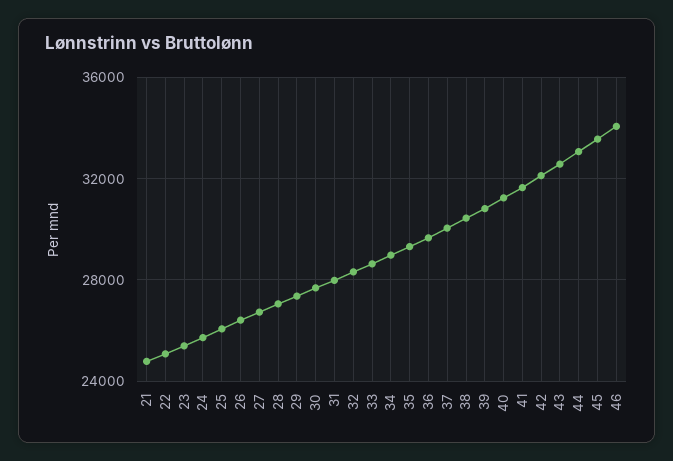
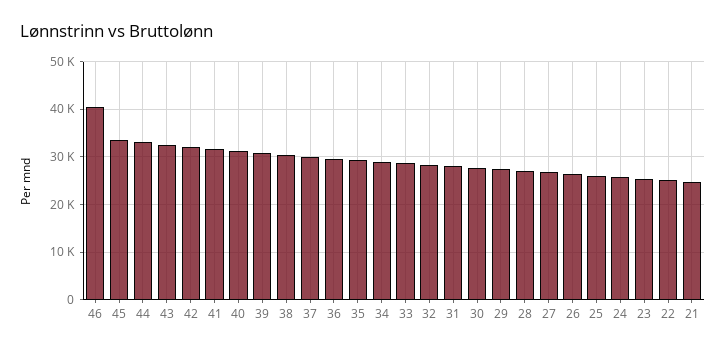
  {
    "21": 25000,
    "22": 25000,
    "23": 25500,
    "24": 25500,
    "25": 26000,
    "26": 26500,
    "27": 26500,
    "28": 27000,
    "29": 27500,
    "30": 27500,
    "31": 28000,
    "32": 28500,
    "33": 28500,
    "34": 29000,
    "35": 29500,
    "36": 29500,
    "37": 30000,
    "38": 30500,
    "39": 31000,
    "40": 31000,
    "41": 31500,
    "42": 32000,
    "43": 32500,
    "44": 33000,
    "45": 33500,
-   "46": 34000
+   "46": 40000
  }

